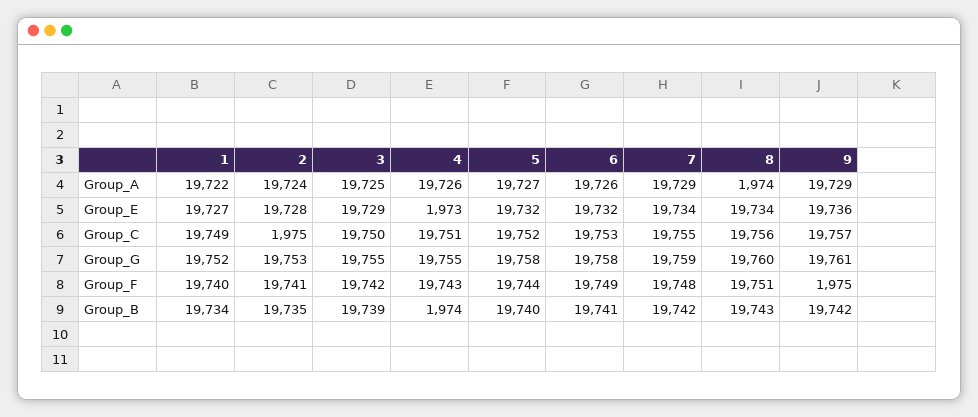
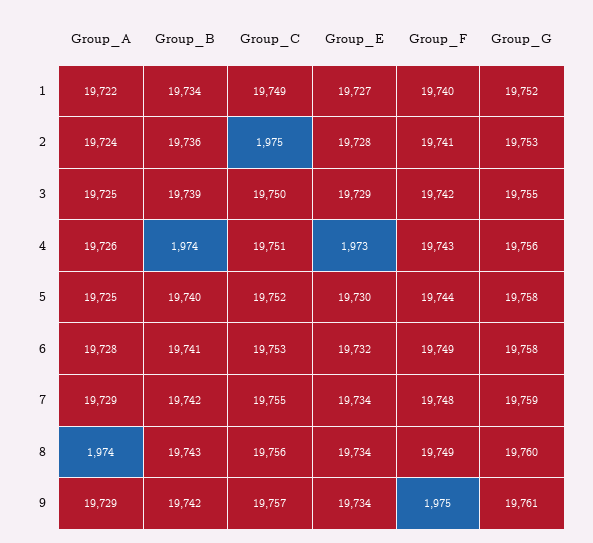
  {
    "1": {
      "Group_A": 19722,
      "Group_E": 19727,
      "Group_C": 19749,
      "Group_G": 19752,
      "Group_F": 19740,
      "Group_B": 19734
    },
    "2": {
      "Group_A": 19724,
      "Group_E": 19728,
      "Group_C": 1975,
      "Group_G": 19753,
      "Group_F": 19741,
-     "Group_B": 19735
+     "Group_B": 19736
    },
    "3": {
      "Group_A": 19725,
      "Group_E": 19729,
      "Group_C": 19750,
      "Group_G": 19755,
      "Group_F": 19742,
      "Group_B": 19739
    },
    "4": {
      "Group_A": 19726,
      "Group_E": 1973,
      "Group_C": 19751,
-     "Group_G": 19755,
+     "Group_G": 19756,
      "Group_F": 19743,
      "Group_B": 1974
    },
    "5": {
-     "Group_A": 19727,
+     "Group_A": 19725,
-     "Group_E": 19732,
+     "Group_E": 19730,
      "Group_C": 19752,
      "Group_G": 19758,
      "Group_F": 19744,
      "Group_B": 19740
    },
    "6": {
-     "Group_A": 19726,
+     "Group_A": 19728,
      "Group_E": 19732,
      "Group_C": 19753,
      "Group_G": 19758,
      "Group_F": 19749,
      "Group_B": 19741
    },
    "7": {
      "Group_A": 19729,
      "Group_E": 19734,
      "Group_C": 19755,
      "Group_G": 19759,
      "Group_F": 19748,
      "Group_B": 19742
    },
    "8": {
      "Group_A": 1974,
      "Group_E": 19734,
      "Group_C": 19756,
      "Group_G": 19760,
-     "Group_F": 19751,
+     "Group_F": 19749,
      "Group_B": 19743
    },
    "9": {
      "Group_A": 19729,
-     "Group_E": 19736,
+     "Group_E": 19734,
      "Group_C": 19757,
      "Group_G": 19761,
      "Group_F": 1975,
      "Group_B": 19742
    }
  }

